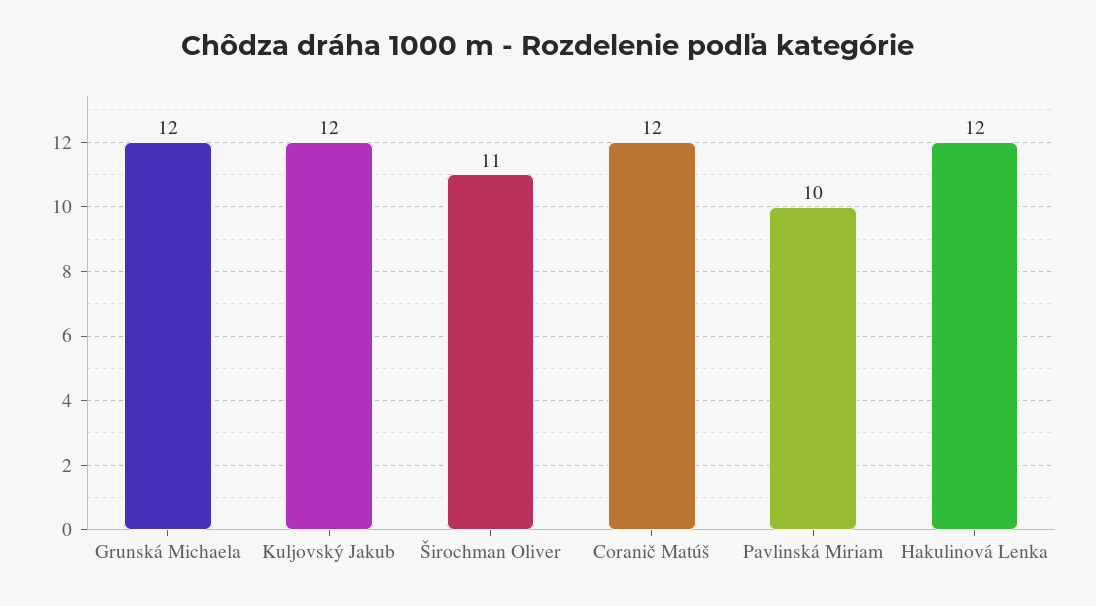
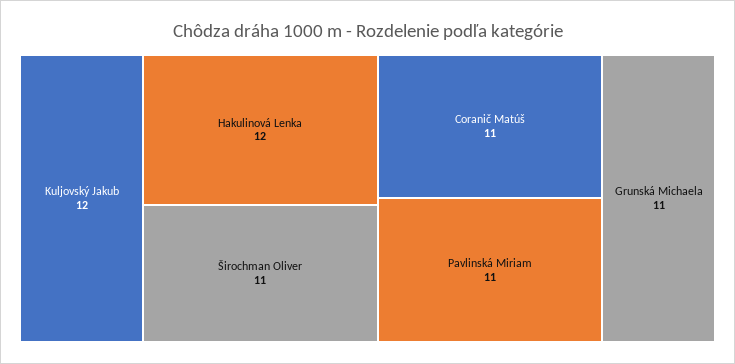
  {
-   "Grunská Michaela": 12,
+   "Grunská Michaela": 11,
    "Kuljovský Jakub": 12,
    "Širochman Oliver": 11,
-   "Coranič Matúš": 12,
+   "Coranič Matúš": 11,
-   "Pavlinská Miriam": 10,
+   "Pavlinská Miriam": 11,
    "Hakulinová Lenka": 12
  }

